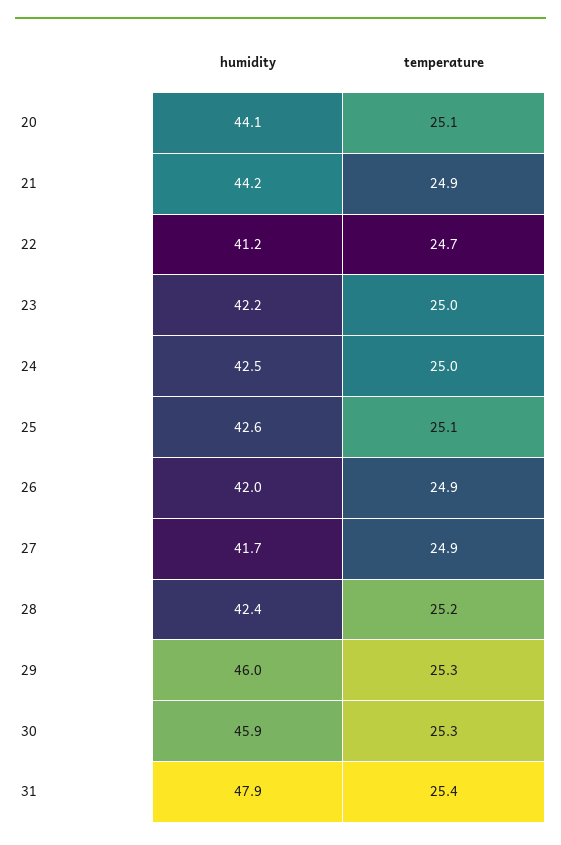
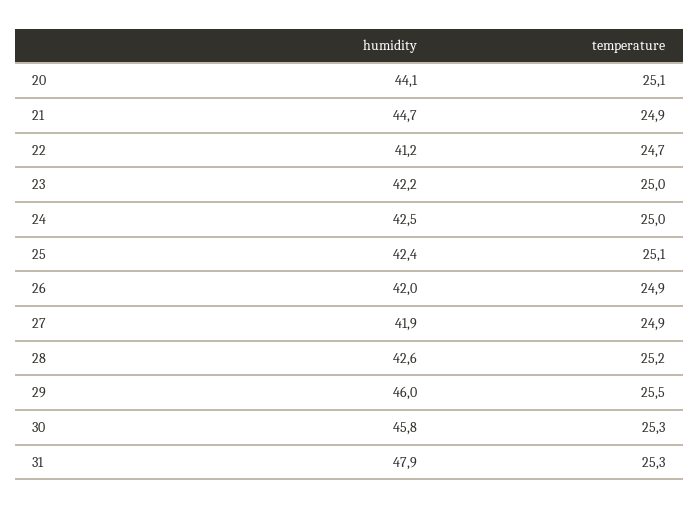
  {
    "humidity": {
      "20": 44.1,
-     "21": 44.2,
+     "21": 44.7,
      "22": 41.2,
      "23": 42.2,
      "24": 42.5,
-     "25": 42.6,
+     "25": 42.4,
      "26": 42,
-     "27": 41.7,
+     "27": 41.9,
-     "28": 42.4,
+     "28": 42.6,
      "29": 46,
-     "30": 45.9,
+     "30": 45.8,
      "31": 47.9
    },
    "temperature": {
      "20": 25.1,
      "21": 24.9,
      "22": 24.7,
      "23": 25,
      "24": 25,
      "25": 25.1,
      "26": 24.9,
      "27": 24.9,
      "28": 25.2,
-     "29": 25.3,
+     "29": 25.5,
      "30": 25.3,
-     "31": 25.4
+     "31": 25.3
    }
  }

